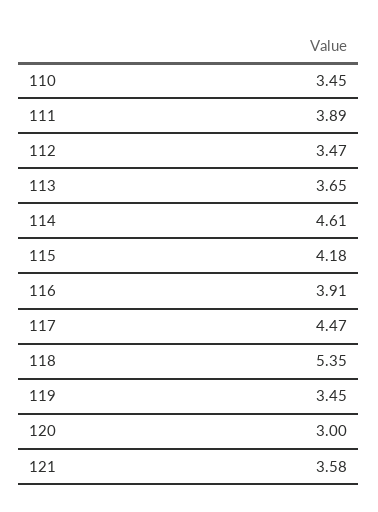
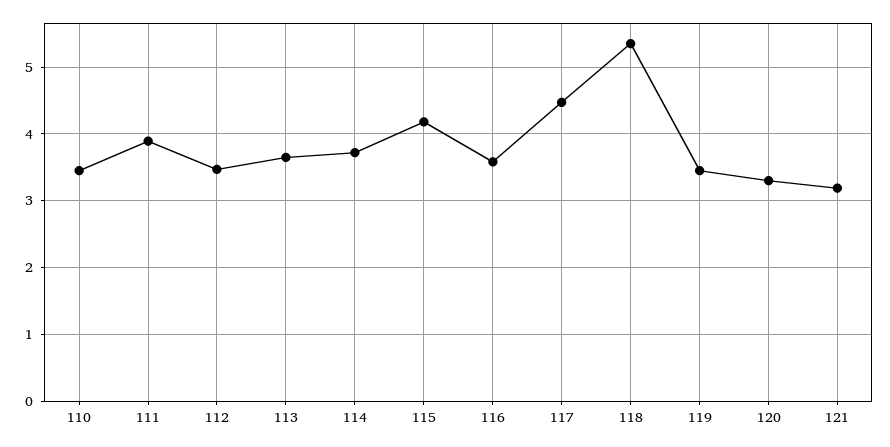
  {
    "110": 3.45,
    "111": 3.89,
    "112": 3.47,
    "113": 3.65,
-   "114": 4.61,
+   "114": 3.7,
    "115": 4.18,
-   "116": 3.91,
+   "116": 3.6,
    "117": 4.47,
    "118": 5.35,
    "119": 3.45,
-   "120": 3,
+   "120": 3.3,
-   "121": 3.58
+   "121": 3.2
  }

